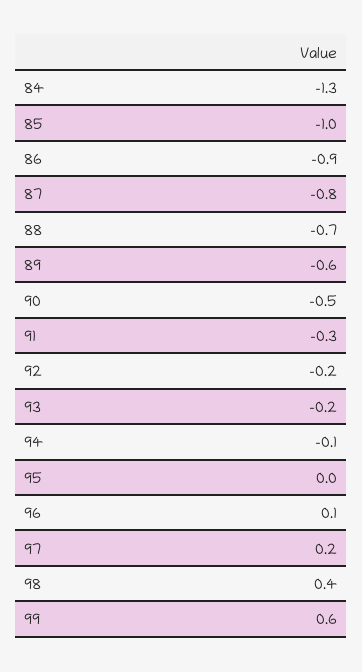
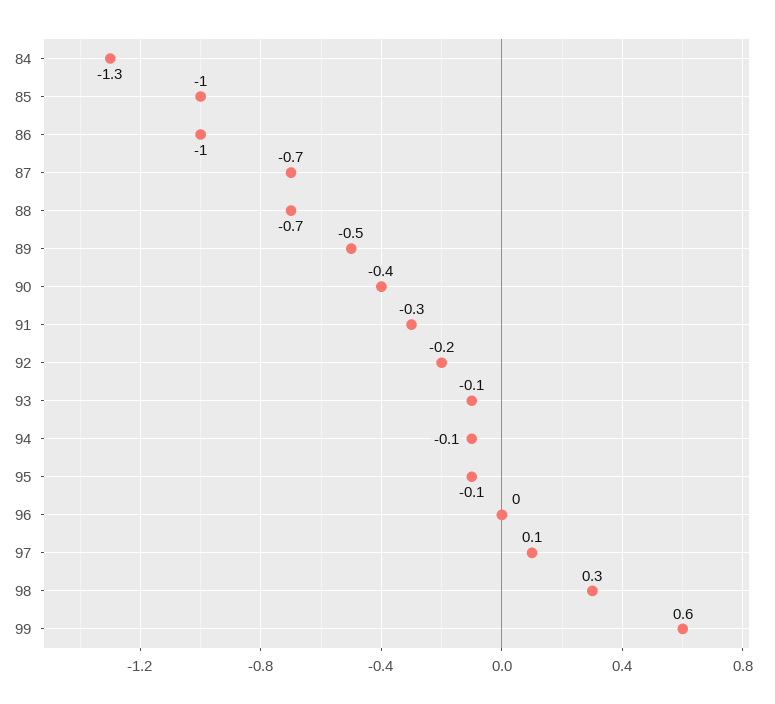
  {
    "84": -1.3,
    "85": -1,
-   "86": -0.9,
+   "86": -1,
-   "87": -0.8,
+   "87": -0.7,
    "88": -0.7,
-   "89": -0.6,
+   "89": -0.5,
-   "90": -0.5,
+   "90": -0.4,
    "91": -0.3,
    "92": -0.2,
-   "93": -0.2,
+   "93": -0.1,
    "94": -0.1,
-   "95": 0,
+   "95": -0.1,
-   "96": 0.1,
+   "96": 0,
-   "97": 0.2,
+   "97": 0.1,
-   "98": 0.4,
+   "98": 0.3,
    "99": 0.6
  }

